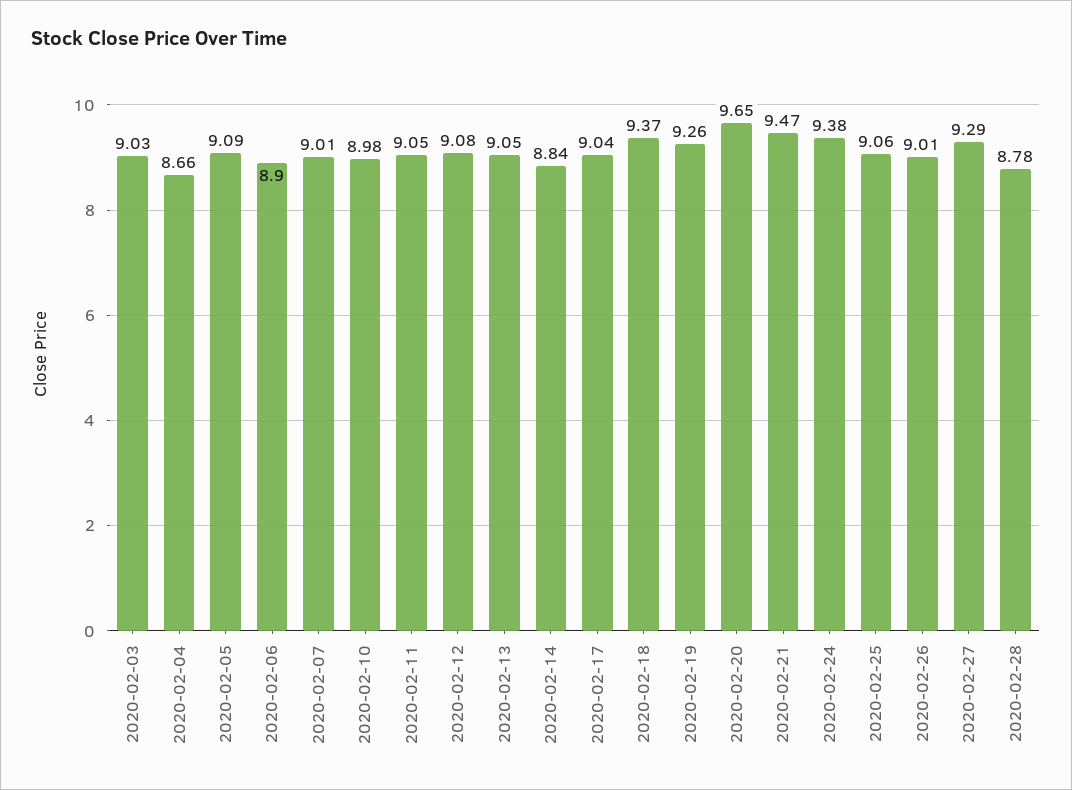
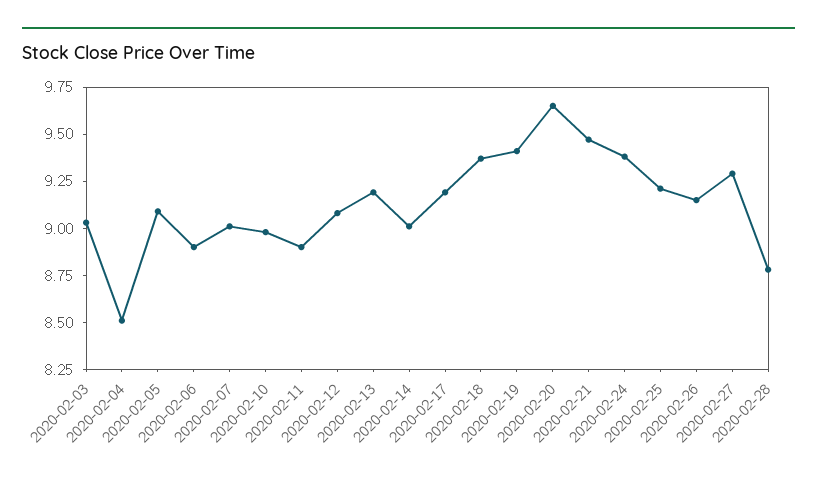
  {
    "2020-02-03": 9.03,
-   "2020-02-04": 8.66,
+   "2020-02-04": 8.5,
    "2020-02-05": 9.09,
    "2020-02-06": 8.9,
    "2020-02-07": 9.01,
    "2020-02-10": 8.98,
-   "2020-02-11": 9.05,
+   "2020-02-11": 8.9,
    "2020-02-12": 9.08,
-   "2020-02-13": 9.05,
+   "2020-02-13": 9.2,
-   "2020-02-14": 8.84,
+   "2020-02-14": 9,
-   "2020-02-17": 9.04,
+   "2020-02-17": 9.2,
    "2020-02-18": 9.37,
-   "2020-02-19": 9.26,
+   "2020-02-19": 9.4,
    "2020-02-20": 9.65,
    "2020-02-21": 9.47,
    "2020-02-24": 9.38,
-   "2020-02-25": 9.06,
+   "2020-02-25": 9.2,
-   "2020-02-26": 9.01,
+   "2020-02-26": 9.15,
    "2020-02-27": 9.29,
    "2020-02-28": 8.78
  }

